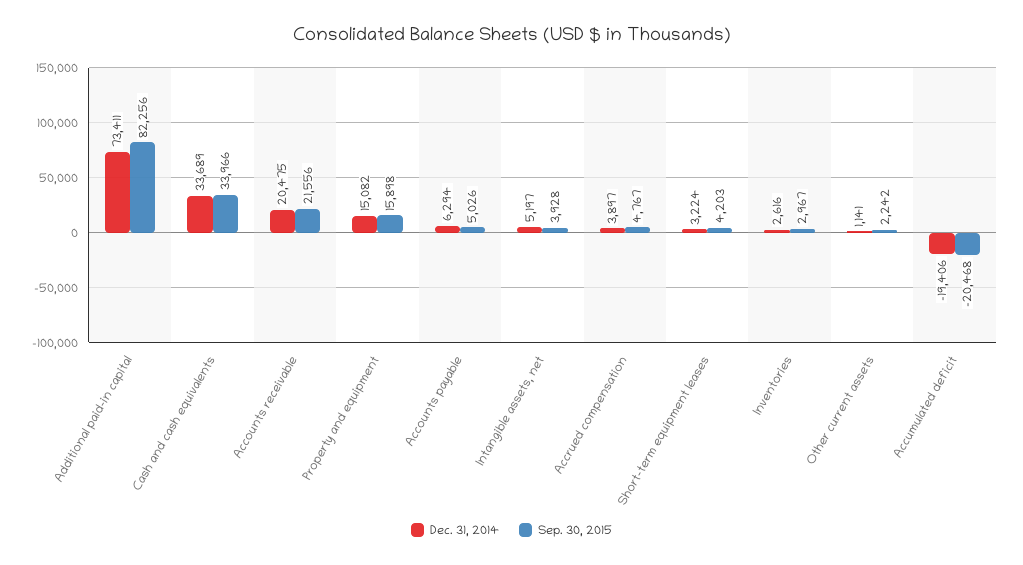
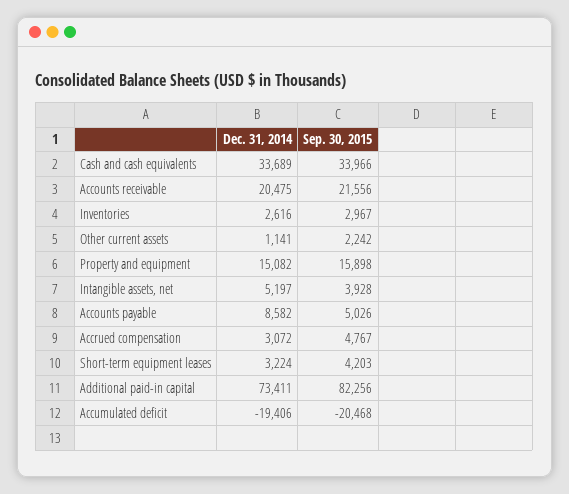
  {
    "Dec. 31, 2014": {
      "Additional paid-in capital": 73411,
      "Cash and cash equivalents": 33689,
      "Accounts receivable": 20475,
      "Property and equipment": 15082,
-     "Accounts payable": 6294,
+     "Accounts payable": 8582,
      "Intangible assets, net": 5197,
-     "Accrued compensation": 3897,
+     "Accrued compensation": 3072,
      "Short-term equipment leases": 3224,
      "Inventories": 2616,
      "Other current assets": 1141,
      "Accumulated deficit": -19406
    },
    "Sep. 30, 2015": {
      "Additional paid-in capital": 82256,
      "Cash and cash equivalents": 33966,
      "Accounts receivable": 21556,
      "Property and equipment": 15898,
      "Accounts payable": 5026,
      "Intangible assets, net": 3928,
      "Accrued compensation": 4767,
      "Short-term equipment leases": 4203,
      "Inventories": 2967,
      "Other current assets": 2242,
      "Accumulated deficit": -20468
    }
  }

